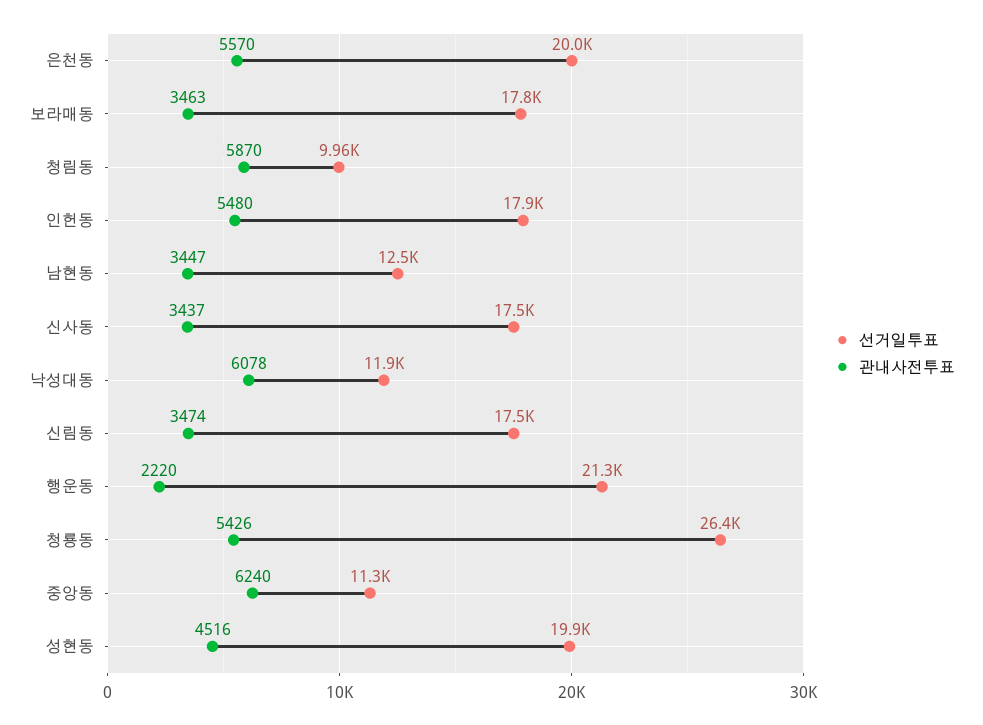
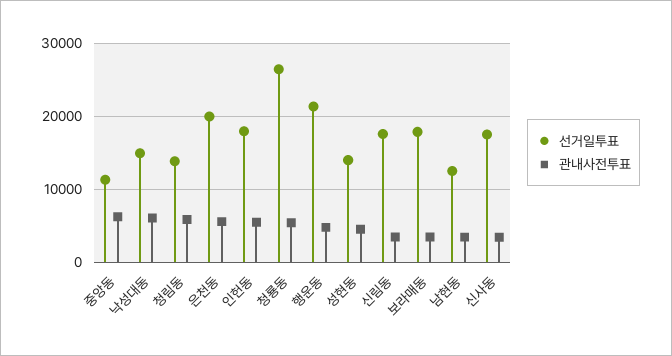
  {
    "선거일투표": {
      "은천동": 20000,
      "보라매동": 17800,
-     "청림동": 9960,
+     "청림동": 14000,
      "인헌동": 17900,
      "남현동": 12500,
      "신사동": 17500,
-     "낙성대동": 11900,
+     "낙성대동": 15000,
      "신림동": 17500,
      "행운동": 21300,
      "청룡동": 26400,
      "중앙동": 11300,
-     "성현동": 19900
+     "성현동": 14000
    },
    "관내사전투표": {
      "은천동": 5570,
      "보라매동": 3463,
      "청림동": 5870,
      "인헌동": 5480,
      "남현동": 3447,
      "신사동": 3437,
      "낙성대동": 6078,
      "신림동": 3474,
-     "행운동": 2220,
+     "행운동": 5000,
      "청룡동": 5426,
      "중앙동": 6240,
      "성현동": 4516
    }
  }

